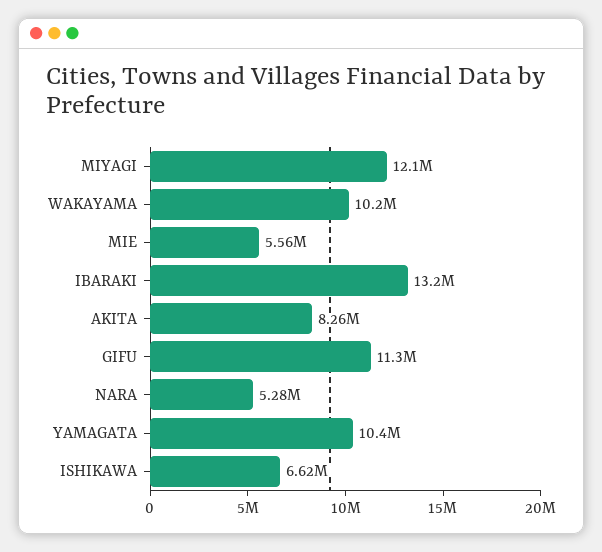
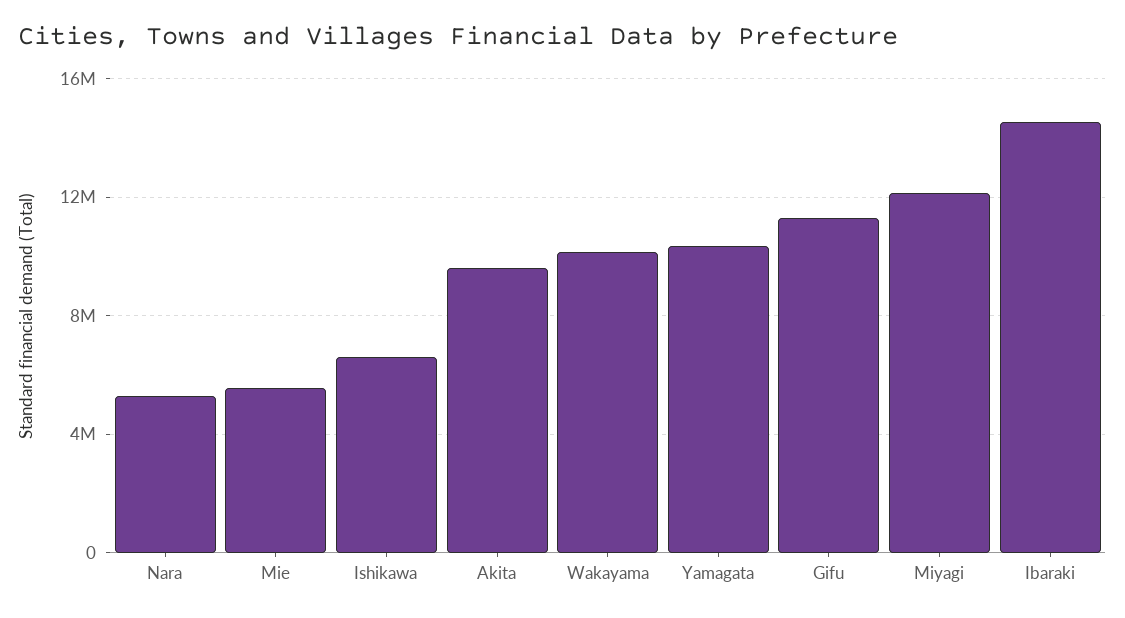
  {
    "MIYAGI": 12100000,
    "WAKAYAMA": 10200000,
    "MIE": 5560000,
-   "IBARAKI": 13200000,
+   "IBARAKI": 14500000,
-   "AKITA": 8260000,
+   "AKITA": 9500000,
    "GIFU": 11300000,
    "NARA": 5280000,
    "YAMAGATA": 10400000,
    "ISHIKAWA": 6620000
  }

